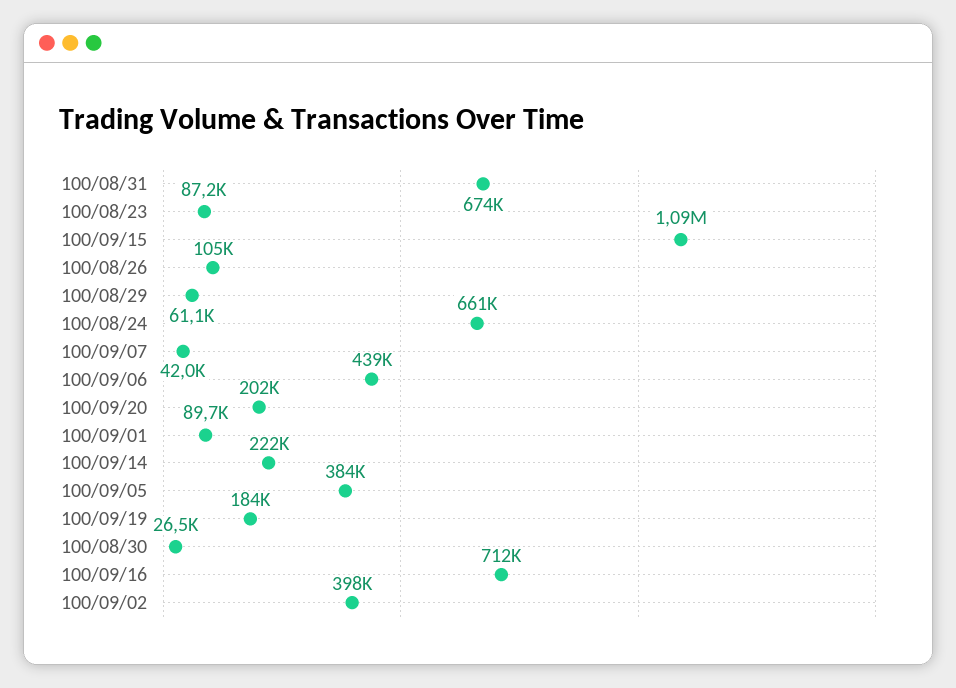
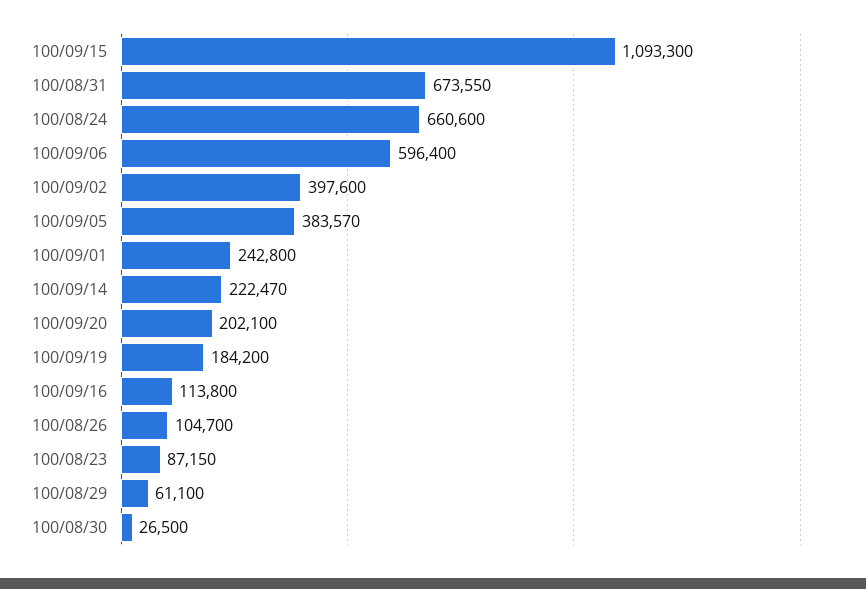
  {
    "100/08/31": 673550,
    "100/08/23": 87150,
    "100/09/15": 1093300,
    "100/08/26": 104700,
    "100/08/29": 61100,
    "100/08/24": 660600,
-   "100/09/07": 42000,
-   "100/09/06": 439000,
+   "100/09/06": 596400,
    "100/09/20": 202100,
-   "100/09/01": 89700,
+   "100/09/01": 242800,
    "100/09/14": 222470,
    "100/09/05": 383570,
    "100/09/19": 184200,
    "100/08/30": 26500,
-   "100/09/16": 712000,
+   "100/09/16": 113800,
    "100/09/02": 397600
  }

